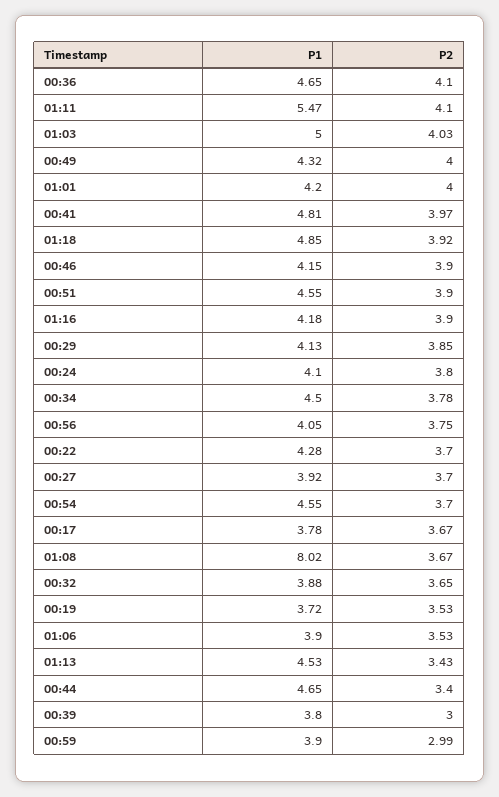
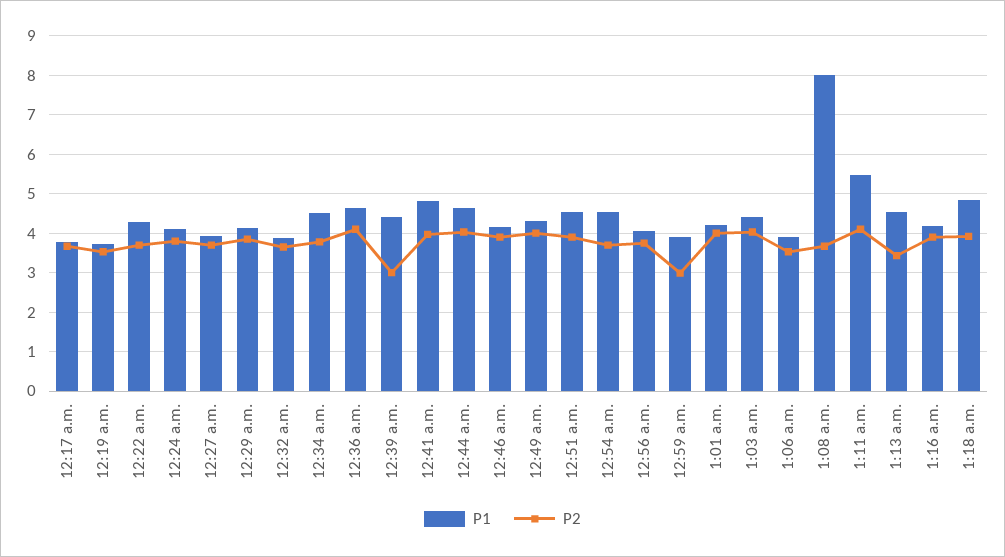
  {
    "P1": {
      "00:36": 4.65,
      "01:11": 5.47,
-     "01:03": 5,
+     "01:03": 4.4,
      "00:49": 4.32,
      "01:01": 4.2,
      "00:41": 4.81,
      "01:18": 4.85,
      "00:46": 4.15,
      "00:51": 4.55,
      "01:16": 4.18,
      "00:29": 4.13,
      "00:24": 4.1,
      "00:34": 4.5,
      "00:56": 4.05,
      "00:22": 4.28,
      "00:27": 3.92,
      "00:54": 4.55,
      "00:17": 3.78,
      "01:08": 8.02,
      "00:32": 3.88,
      "00:19": 3.72,
      "01:06": 3.9,
      "01:13": 4.53,
      "00:44": 4.65,
-     "00:39": 3.8,
+     "00:39": 4.4,
      "00:59": 3.9
    },
    "P2": {
      "00:36": 4.1,
      "01:11": 4.1,
      "01:03": 4.03,
      "00:49": 4,
      "01:01": 4,
      "00:41": 3.97,
      "01:18": 3.92,
      "00:46": 3.9,
      "00:51": 3.9,
      "01:16": 3.9,
      "00:29": 3.85,
      "00:24": 3.8,
      "00:34": 3.78,
      "00:56": 3.75,
      "00:22": 3.7,
      "00:27": 3.7,
      "00:54": 3.7,
      "00:17": 3.67,
      "01:08": 3.67,
      "00:32": 3.65,
      "00:19": 3.53,
      "01:06": 3.53,
      "01:13": 3.43,
-     "00:44": 3.4,
+     "00:44": 4,
      "00:39": 3,
      "00:59": 2.99
    }
  }

